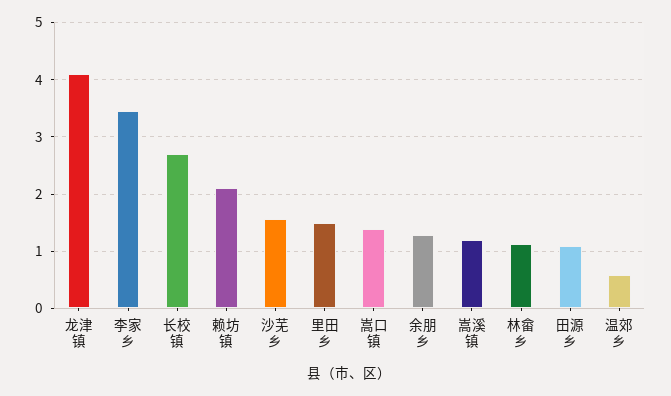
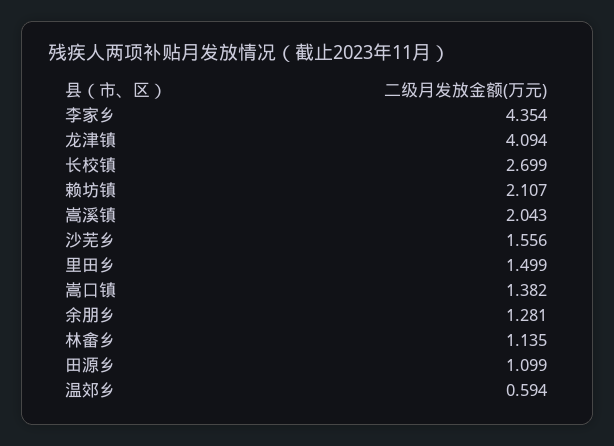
  {
    "龙津镇": 4.094,
-   "李家乡": 3.4,
+   "李家乡": 4.354,
    "长校镇": 2.699,
    "赖坊镇": 2.107,
    "沙芜乡": 1.556,
    "里田乡": 1.499,
    "嵩口镇": 1.382,
    "余朋乡": 1.281,
-   "嵩溪镇": 1.2,
+   "嵩溪镇": 2.043,
    "林畲乡": 1.135,
    "田源乡": 1.099,
    "温郊乡": 0.594
  }

